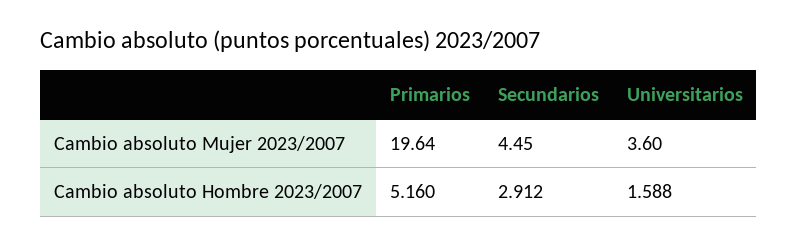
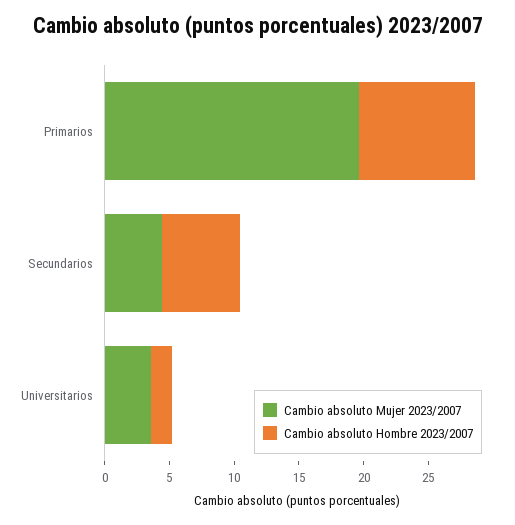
  {
    "Cambio absoluto Mujer 2023/2007": {
      "Primarios": 19.64,
      "Secundarios": 4.45,
      "Universitarios": 3.6
    },
    "Cambio absoluto Hombre 2023/2007": {
-     "Primarios": 5.16,
+     "Primarios": 9,
-     "Secundarios": 2.912,
+     "Secundarios": 6,
      "Universitarios": 1.588
    }
  }

